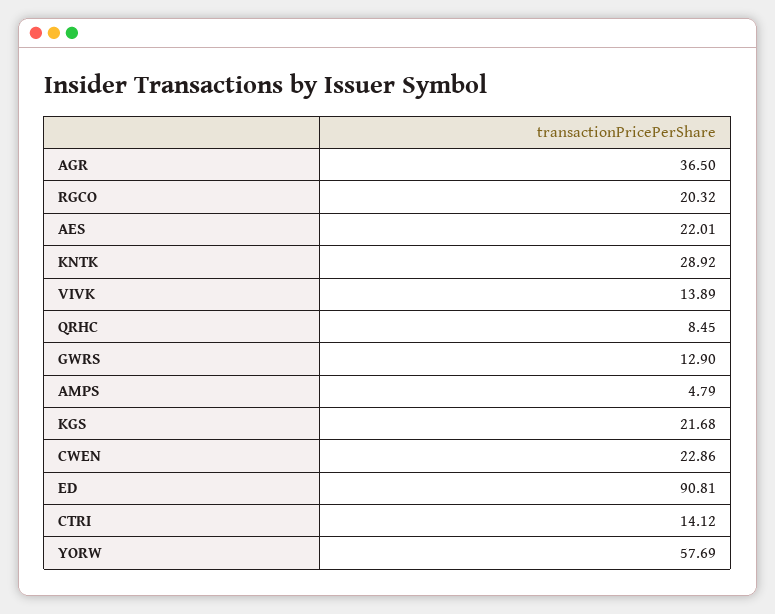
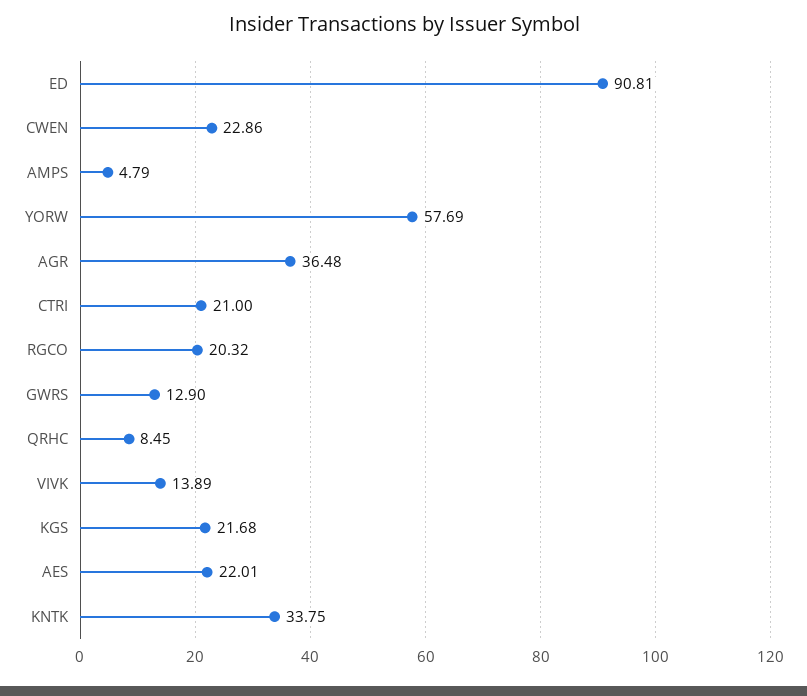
  {
-   "AGR": 36.5,
+   "AGR": 36.48,
    "RGCO": 20.32,
    "AES": 22.01,
-   "KNTK": 28.92,
+   "KNTK": 33.75,
    "VIVK": 13.89,
    "QRHC": 8.45,
    "GWRS": 12.9,
    "AMPS": 4.79,
    "KGS": 21.68,
    "CWEN": 22.86,
    "ED": 90.81,
-   "CTRI": 14.12,
+   "CTRI": 21,
    "YORW": 57.69
  }

